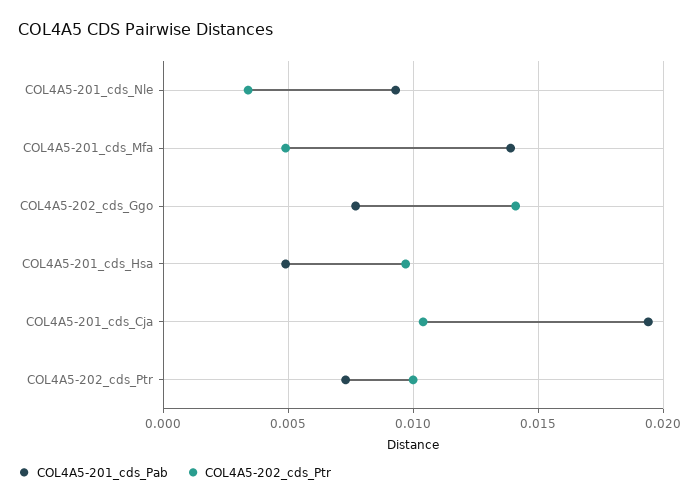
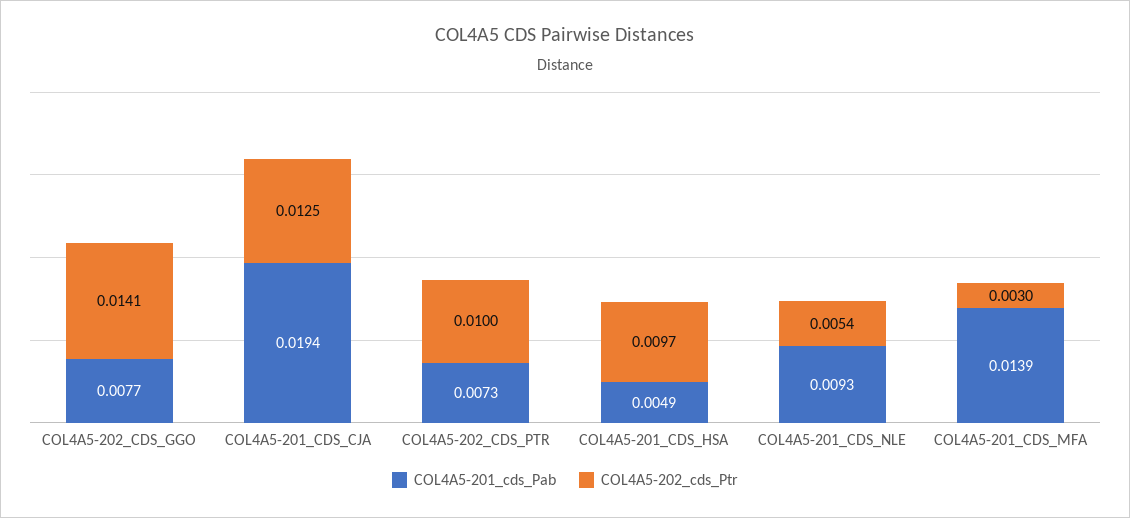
  {
    "COL4A5-201_cds_Pab": {
      "COL4A5-201_cds_Nle": 0.0093,
      "COL4A5-201_cds_Mfa": 0.0139,
      "COL4A5-202_cds_Ggo": 0.0077,
      "COL4A5-201_cds_Hsa": 0.0049,
      "COL4A5-201_cds_Cja": 0.0194,
      "COL4A5-202_cds_Ptr": 0.0073
    },
    "COL4A5-202_cds_Ptr": {
-     "COL4A5-201_cds_Nle": 0.0035,
+     "COL4A5-201_cds_Nle": 0.0054,
-     "COL4A5-201_cds_Mfa": 0.005,
+     "COL4A5-201_cds_Mfa": 0.003,
      "COL4A5-202_cds_Ggo": 0.0141,
      "COL4A5-201_cds_Hsa": 0.0097,
-     "COL4A5-201_cds_Cja": 0.0105,
+     "COL4A5-201_cds_Cja": 0.0125,
      "COL4A5-202_cds_Ptr": 0.01
    }
  }

